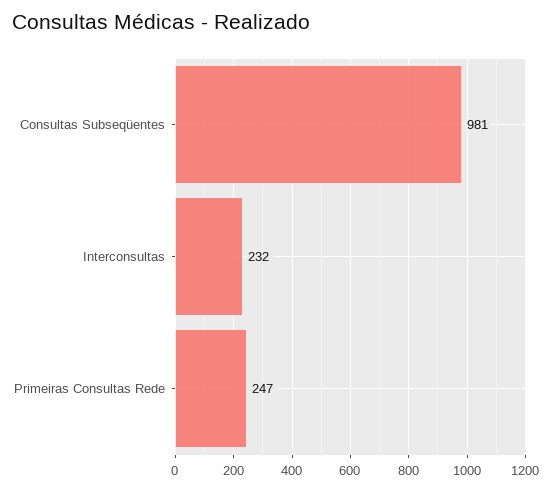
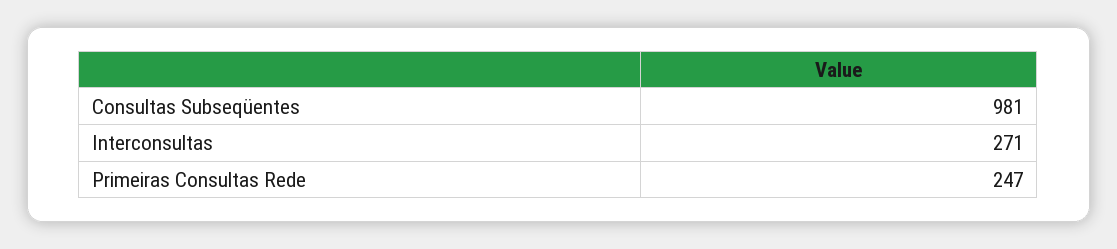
  {
    "Consultas Subseqüentes": 981,
-   "Interconsultas": 232,
+   "Interconsultas": 271,
    "Primeiras Consultas Rede": 247
  }

